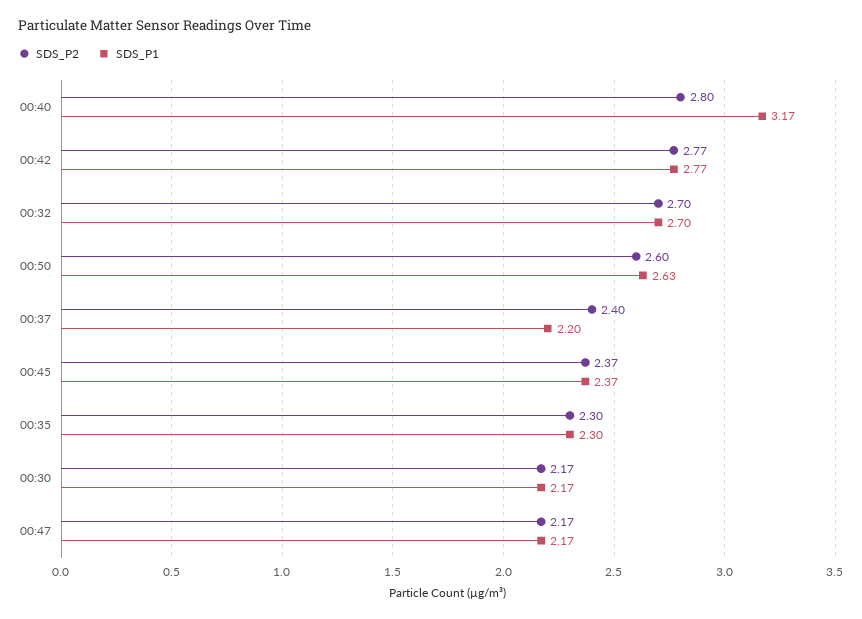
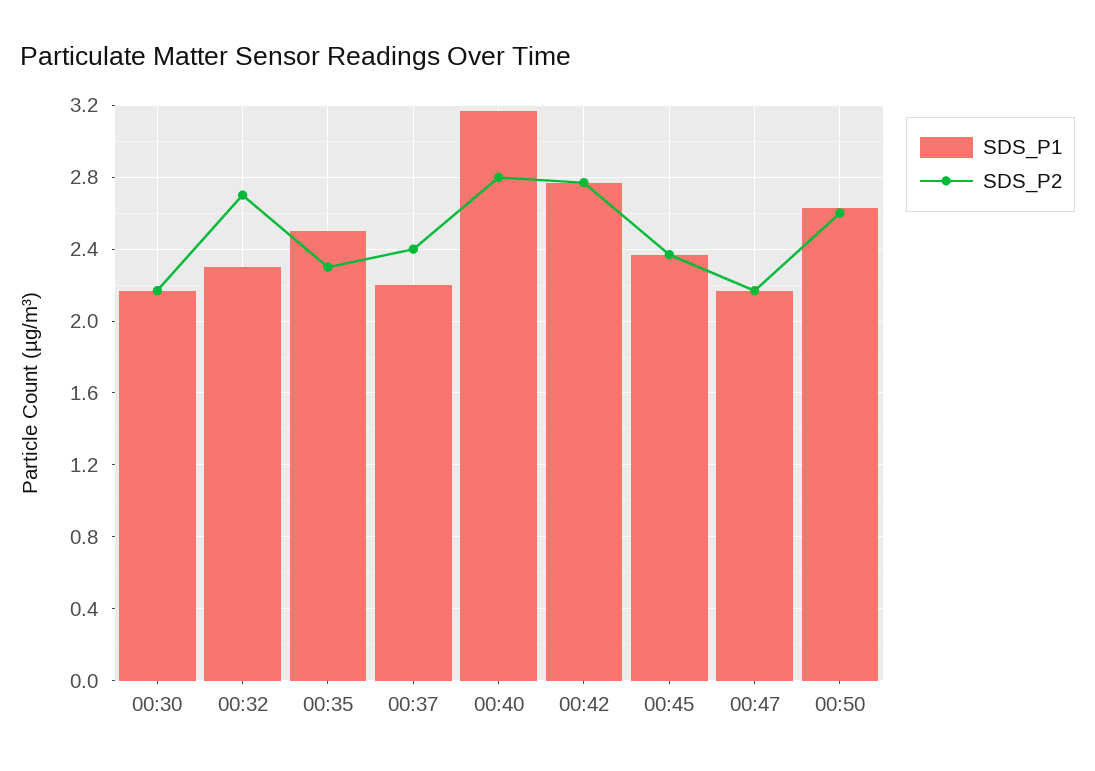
  {
    "SDS_P2": {
      "00:40": 2.8,
      "00:42": 2.77,
      "00:32": 2.7,
      "00:50": 2.6,
      "00:37": 2.4,
      "00:45": 2.37,
      "00:35": 2.3,
      "00:30": 2.17,
      "00:47": 2.17
    },
    "SDS_P1": {
      "00:40": 3.17,
      "00:42": 2.77,
-     "00:32": 2.7,
+     "00:32": 2.3,
      "00:50": 2.63,
      "00:37": 2.2,
      "00:45": 2.37,
-     "00:35": 2.3,
+     "00:35": 2.5,
      "00:30": 2.17,
      "00:47": 2.17
    }
  }

